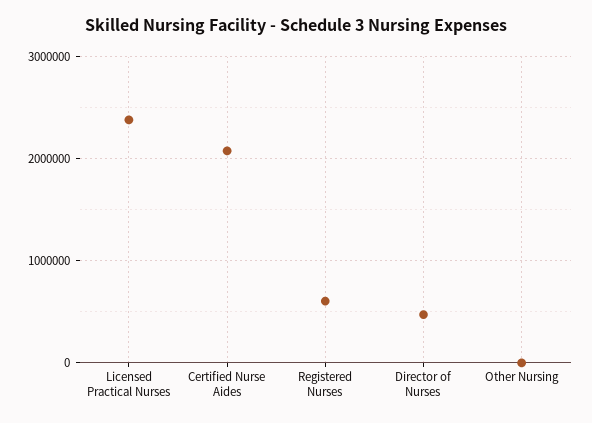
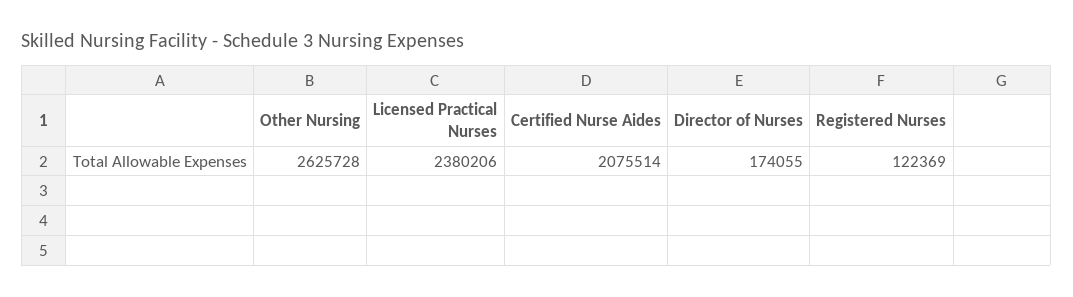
  {
    "Licensed Practical Nurses": 2380206,
    "Certified Nurse Aides": 2075514,
-   "Registered Nurses": 600000,
+   "Registered Nurses": 122369,
-   "Director of Nurses": 500000,
+   "Director of Nurses": 174055,
-   "Other Nursing": 0
+   "Other Nursing": 2625728
  }

